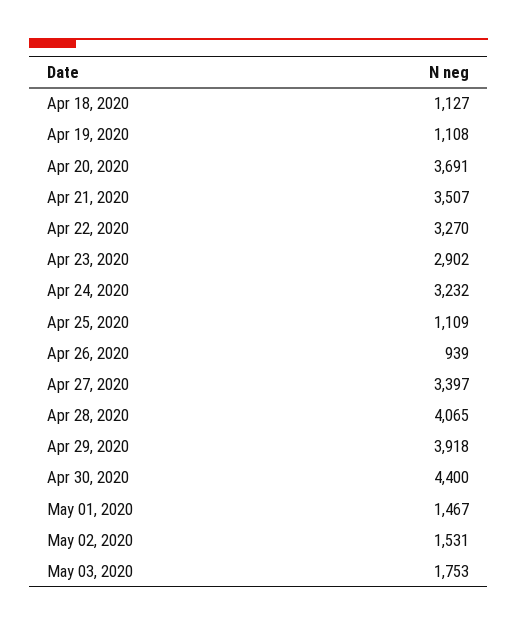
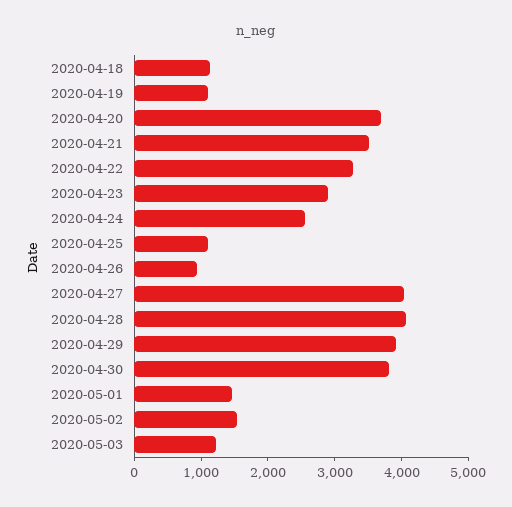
  {
    "Apr 18, 2020": 1127,
    "Apr 19, 2020": 1108,
    "Apr 20, 2020": 3691,
    "Apr 21, 2020": 3507,
    "Apr 22, 2020": 3270,
    "Apr 23, 2020": 2902,
-   "Apr 24, 2020": 3232,
+   "Apr 24, 2020": 2600,
    "Apr 25, 2020": 1109,
    "Apr 26, 2020": 939,
-   "Apr 27, 2020": 3397,
+   "Apr 27, 2020": 4000,
    "Apr 28, 2020": 4065,
    "Apr 29, 2020": 3918,
-   "Apr 30, 2020": 4400,
+   "Apr 30, 2020": 3800,
    "May 01, 2020": 1467,
    "May 02, 2020": 1531,
-   "May 03, 2020": 1753
+   "May 03, 2020": 1200
  }

